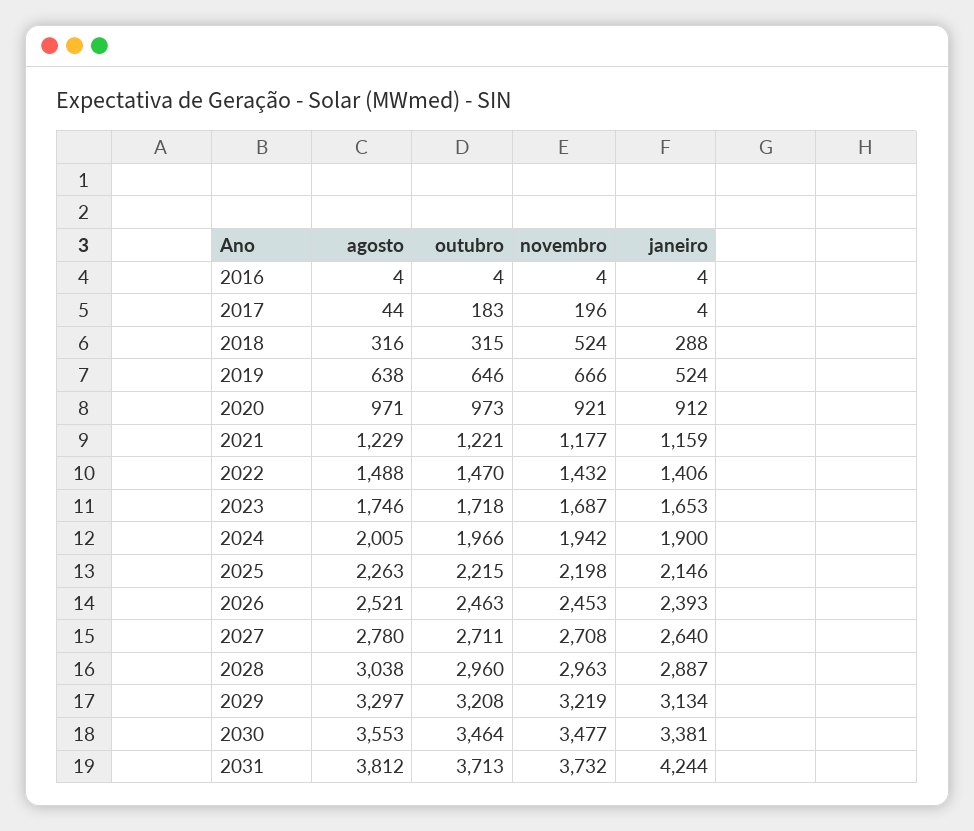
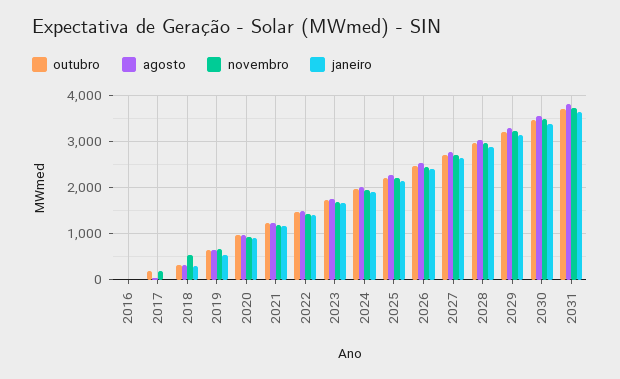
  {
    "agosto": {
      "2016": 4,
      "2017": 44,
      "2018": 316,
      "2019": 638,
      "2020": 971,
      "2021": 1229,
      "2022": 1488,
      "2023": 1746,
      "2024": 2005,
      "2025": 2263,
      "2026": 2521,
      "2027": 2780,
      "2028": 3038,
      "2029": 3297,
      "2030": 3553,
      "2031": 3812
    },
    "outubro": {
      "2016": 4,
      "2017": 183,
      "2018": 315,
      "2019": 646,
      "2020": 973,
      "2021": 1221,
      "2022": 1470,
      "2023": 1718,
      "2024": 1966,
      "2025": 2215,
      "2026": 2463,
      "2027": 2711,
      "2028": 2960,
      "2029": 3208,
      "2030": 3464,
      "2031": 3713
    },
    "novembro": {
      "2016": 4,
      "2017": 196,
      "2018": 524,
      "2019": 666,
      "2020": 921,
      "2021": 1177,
      "2022": 1432,
      "2023": 1687,
      "2024": 1942,
      "2025": 2198,
      "2026": 2453,
      "2027": 2708,
      "2028": 2963,
      "2029": 3219,
      "2030": 3477,
      "2031": 3732
    },
    "janeiro": {
      "2016": 4,
      "2017": 4,
      "2018": 288,
      "2019": 524,
      "2020": 912,
      "2021": 1159,
      "2022": 1406,
      "2023": 1653,
      "2024": 1900,
      "2025": 2146,
      "2026": 2393,
      "2027": 2640,
      "2028": 2887,
      "2029": 3134,
      "2030": 3381,
-     "2031": 4244
+     "2031": 3600
    }
  }

